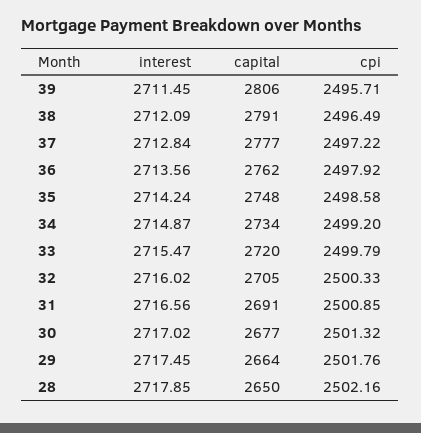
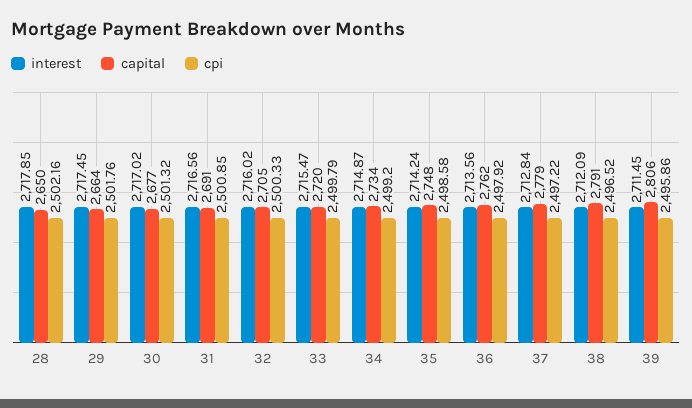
  {
    "interest": {
      "39": 2711.45,
      "38": 2712.09,
      "37": 2712.84,
      "36": 2713.56,
      "35": 2714.24,
      "34": 2714.87,
      "33": 2715.47,
      "32": 2716.02,
      "31": 2716.56,
      "30": 2717.02,
      "29": 2717.45,
      "28": 2717.85
    },
    "capital": {
      "39": 2806,
      "38": 2791,
-     "37": 2777,
+     "37": 2779,
      "36": 2762,
      "35": 2748,
      "34": 2734,
      "33": 2720,
      "32": 2705,
      "31": 2691,
      "30": 2677,
      "29": 2664,
      "28": 2650
    },
    "cpi": {
-     "39": 2495.71,
+     "39": 2495.86,
-     "38": 2496.49,
+     "38": 2496.52,
      "37": 2497.22,
      "36": 2497.92,
      "35": 2498.58,
      "34": 2499.2,
      "33": 2499.79,
      "32": 2500.33,
      "31": 2500.85,
      "30": 2501.32,
      "29": 2501.76,
      "28": 2502.16
    }
  }

